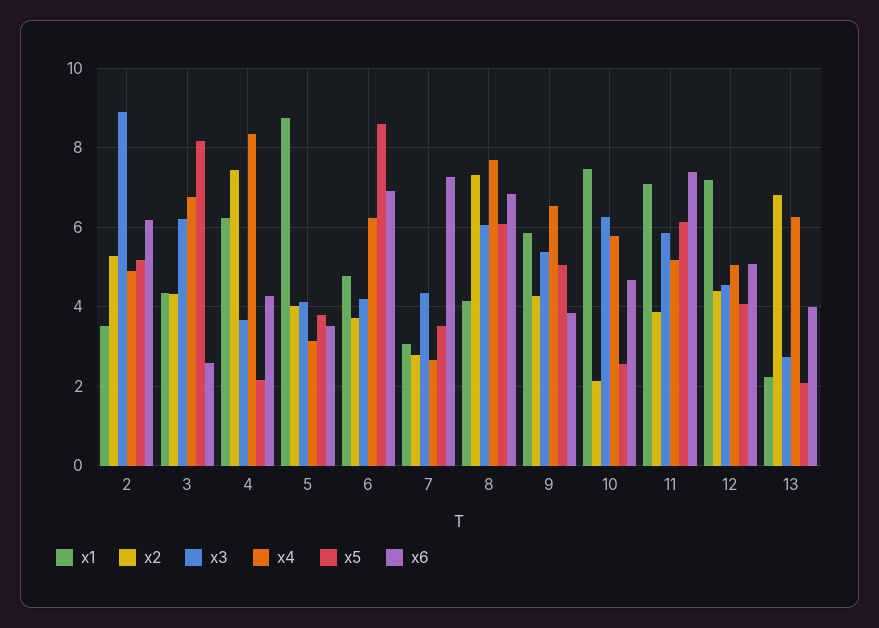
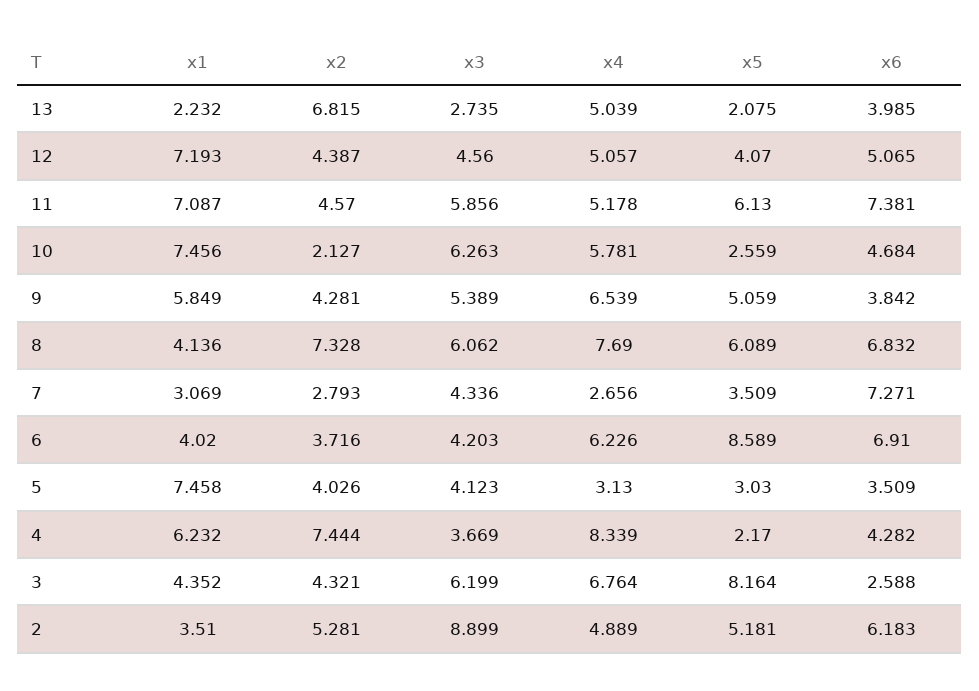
  {
    "x1": {
      "2": 3.51,
      "3": 4.352,
      "4": 6.232,
-     "5": 8.8,
+     "5": 7.458,
-     "6": 4.8,
+     "6": 4.02,
      "7": 3.069,
      "8": 4.136,
      "9": 5.849,
      "10": 7.456,
      "11": 7.087,
      "12": 7.193,
      "13": 2.232
    },
    "x2": {
      "2": 5.281,
      "3": 4.321,
      "4": 7.444,
      "5": 4.026,
      "6": 3.716,
      "7": 2.793,
      "8": 7.328,
      "9": 4.281,
      "10": 2.127,
-     "11": 3.8,
+     "11": 4.57,
      "12": 4.387,
      "13": 6.815
    },
    "x3": {
      "2": 8.899,
      "3": 6.199,
      "4": 3.669,
      "5": 4.123,
      "6": 4.203,
      "7": 4.336,
      "8": 6.062,
      "9": 5.389,
      "10": 6.263,
      "11": 5.856,
      "12": 4.56,
      "13": 2.735
    },
    "x4": {
      "2": 4.889,
      "3": 6.764,
      "4": 8.339,
      "5": 3.13,
      "6": 6.226,
      "7": 2.656,
      "8": 7.69,
      "9": 6.539,
      "10": 5.781,
      "11": 5.178,
      "12": 5.057,
-     "13": 6.2
+     "13": 5.039
    },
    "x5": {
      "2": 5.181,
      "3": 8.164,
      "4": 2.17,
-     "5": 3.8,
+     "5": 3.03,
      "6": 8.589,
      "7": 3.509,
      "8": 6.089,
      "9": 5.059,
      "10": 2.559,
      "11": 6.13,
      "12": 4.07,
      "13": 2.075
    },
    "x6": {
      "2": 6.183,
      "3": 2.588,
      "4": 4.282,
      "5": 3.509,
      "6": 6.91,
      "7": 7.271,
      "8": 6.832,
      "9": 3.842,
      "10": 4.684,
      "11": 7.381,
      "12": 5.065,
      "13": 3.985
    }
  }

